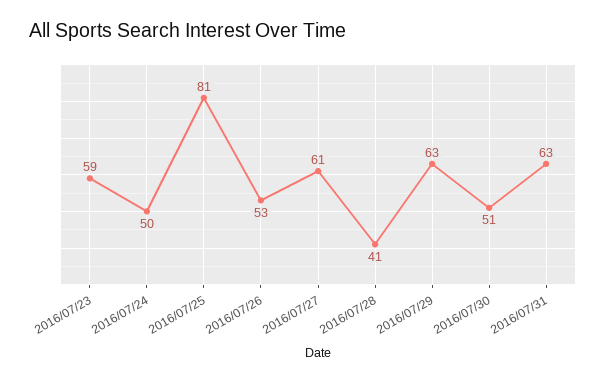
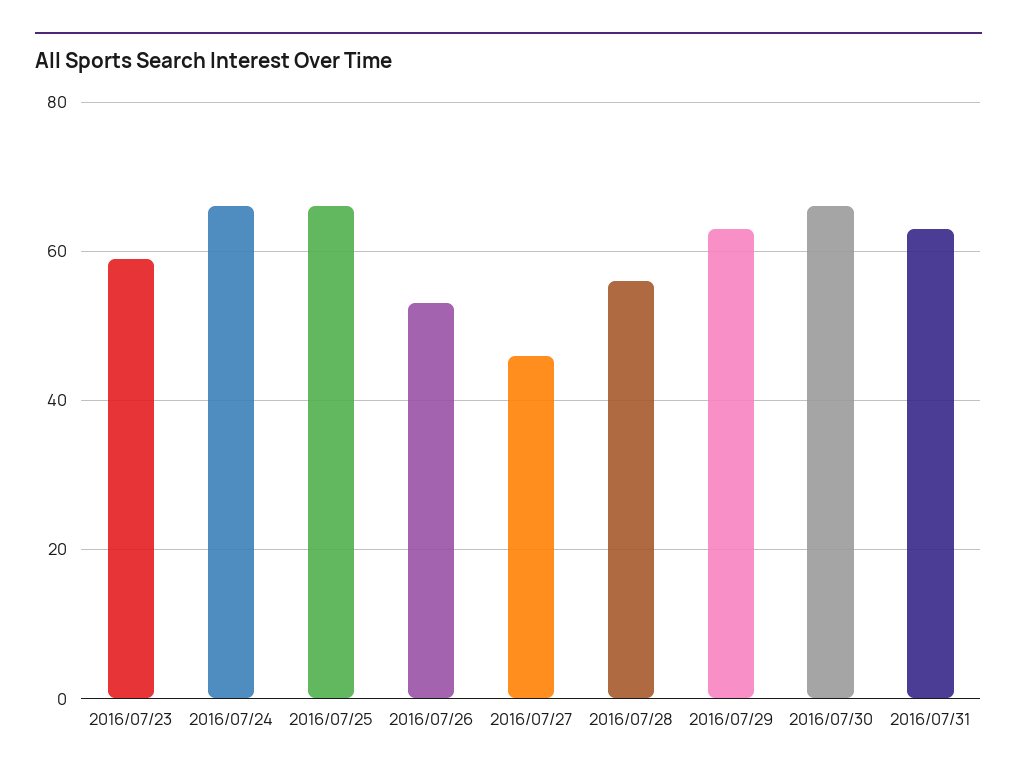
  {
    "2016/07/23": 59,
-   "2016/07/24": 50,
+   "2016/07/24": 65,
-   "2016/07/25": 81,
+   "2016/07/25": 65,
    "2016/07/26": 53,
-   "2016/07/27": 61,
+   "2016/07/27": 45,
-   "2016/07/28": 41,
+   "2016/07/28": 55,
    "2016/07/29": 63,
-   "2016/07/30": 51,
+   "2016/07/30": 65,
    "2016/07/31": 63
  }

